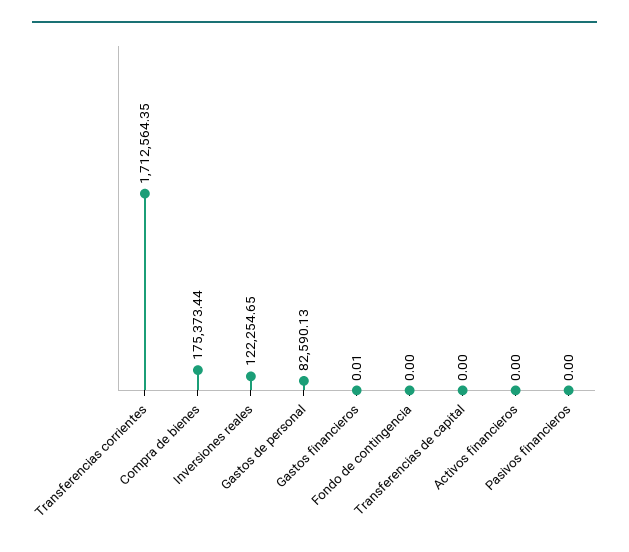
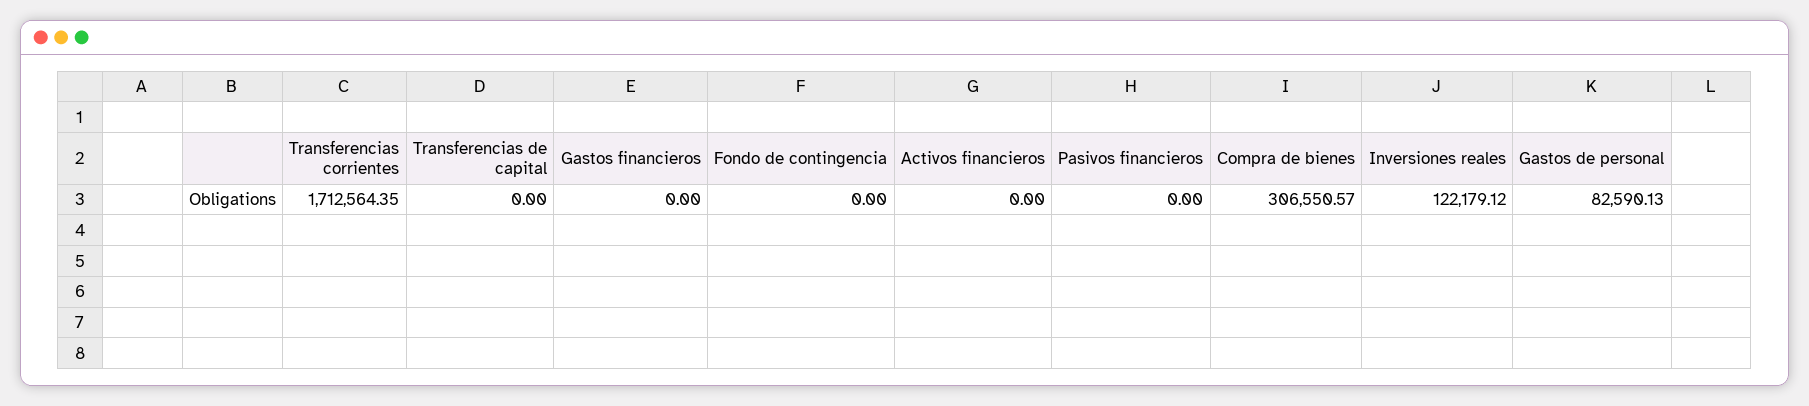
  {
    "Transferencias corrientes": 1712564.35,
-   "Compra de bienes": 175373.44,
+   "Compra de bienes": 306550.57,
-   "Inversiones reales": 122254.65,
+   "Inversiones reales": 122179.12,
    "Gastos de personal": 82590.13,
-   "Gastos financieros": 0.01,
+   "Gastos financieros": 0,
    "Fondo de contingencia": 0,
    "Transferencias de capital": 0,
    "Activos financieros": 0,
    "Pasivos financieros": 0
  }

